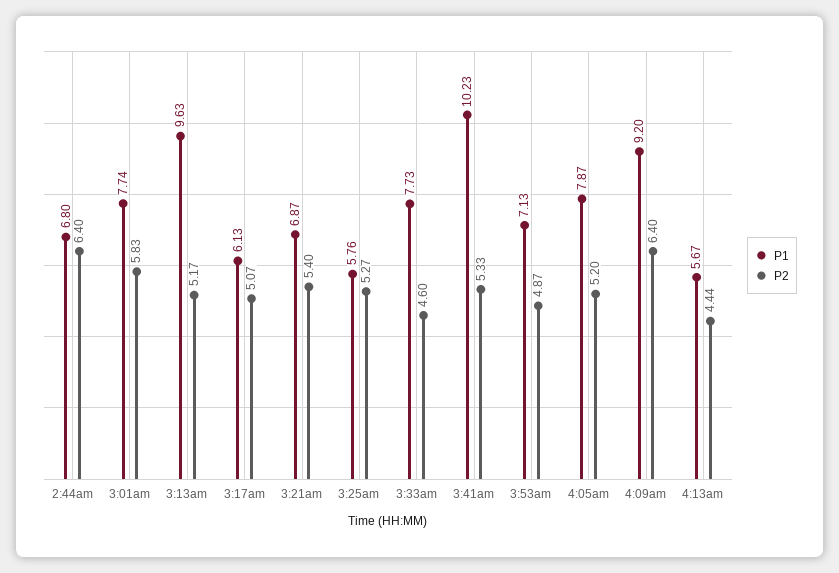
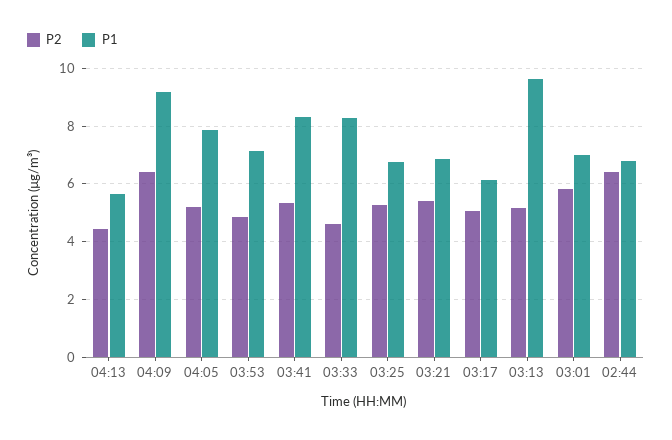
  {
    "P1": {
      "2:44am": 6.8,
-     "3:01am": 7.74,
+     "3:01am": 7,
      "3:13am": 9.63,
      "3:17am": 6.13,
      "3:21am": 6.87,
-     "3:25am": 5.76,
+     "3:25am": 6.75,
-     "3:33am": 7.73,
+     "3:33am": 8.25,
-     "3:41am": 10.23,
+     "3:41am": 8.25,
      "3:53am": 7.13,
      "4:05am": 7.87,
      "4:09am": 9.2,
      "4:13am": 5.67
    },
    "P2": {
      "2:44am": 6.4,
      "3:01am": 5.83,
      "3:13am": 5.17,
      "3:17am": 5.07,
      "3:21am": 5.4,
      "3:25am": 5.27,
      "3:33am": 4.6,
      "3:41am": 5.33,
      "3:53am": 4.87,
      "4:05am": 5.2,
      "4:09am": 6.4,
      "4:13am": 4.44
    }
  }

